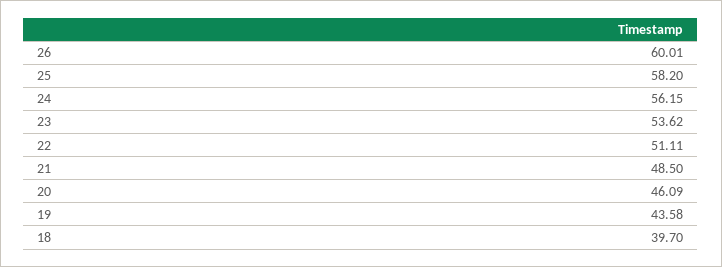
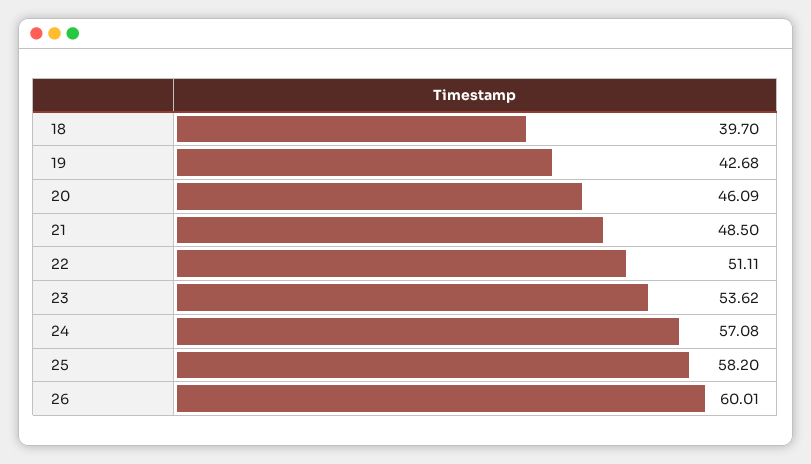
  {
    "26": 60.01,
    "25": 58.2,
-   "24": 56.15,
+   "24": 57.08,
    "23": 53.62,
    "22": 51.11,
    "21": 48.5,
    "20": 46.09,
-   "19": 43.58,
+   "19": 42.68,
    "18": 39.7
  }

